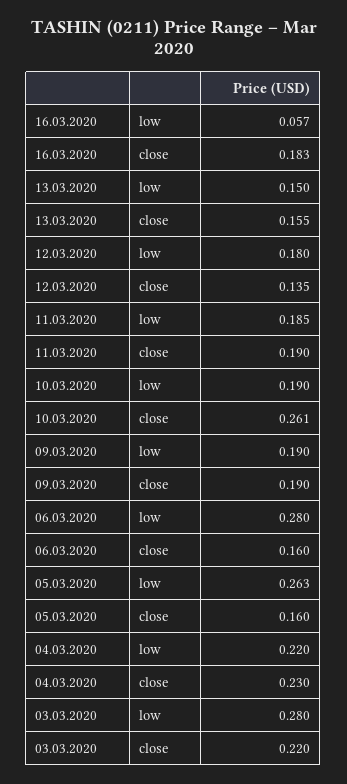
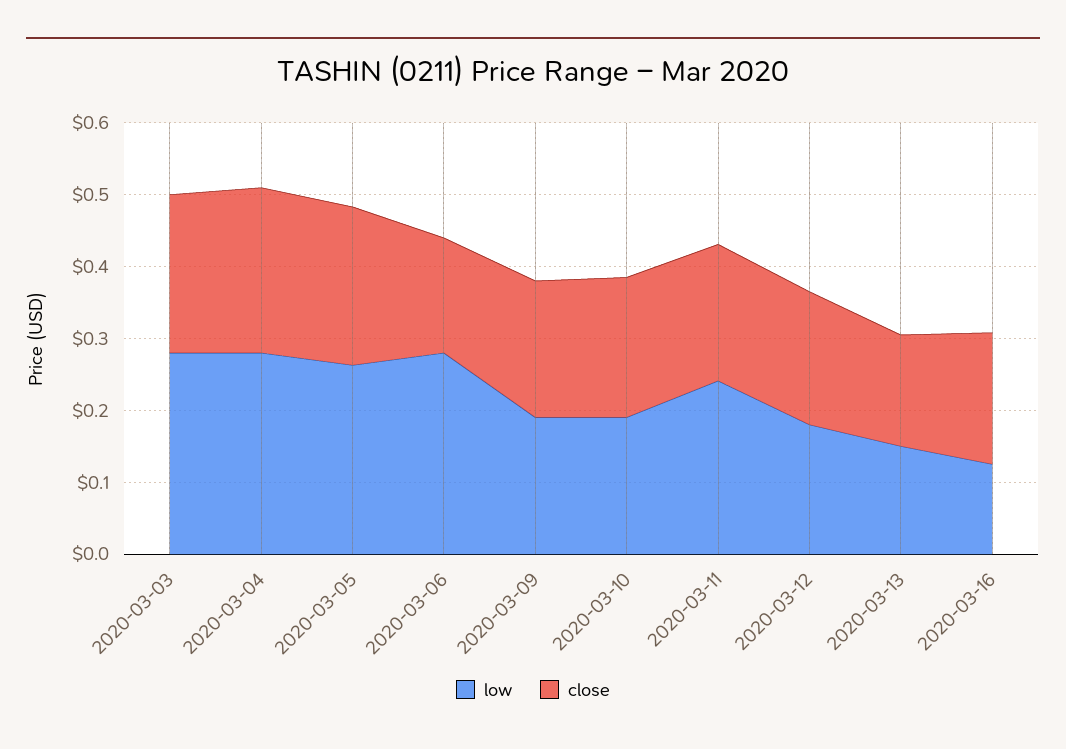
  {
    "low": {
-     "16.03.2020": 0.057,
+     "16.03.2020": 0.12,
      "13.03.2020": 0.15,
      "12.03.2020": 0.18,
-     "11.03.2020": 0.185,
+     "11.03.2020": 0.24,
      "10.03.2020": 0.19,
      "09.03.2020": 0.19,
      "06.03.2020": 0.28,
      "05.03.2020": 0.263,
-     "04.03.2020": 0.22,
+     "04.03.2020": 0.28,
      "03.03.2020": 0.28
    },
    "close": {
      "16.03.2020": 0.183,
      "13.03.2020": 0.155,
-     "12.03.2020": 0.135,
+     "12.03.2020": 0.18,
      "11.03.2020": 0.19,
-     "10.03.2020": 0.261,
+     "10.03.2020": 0.2,
      "09.03.2020": 0.19,
      "06.03.2020": 0.16,
-     "05.03.2020": 0.16,
+     "05.03.2020": 0.22,
      "04.03.2020": 0.23,
      "03.03.2020": 0.22
    }
  }

